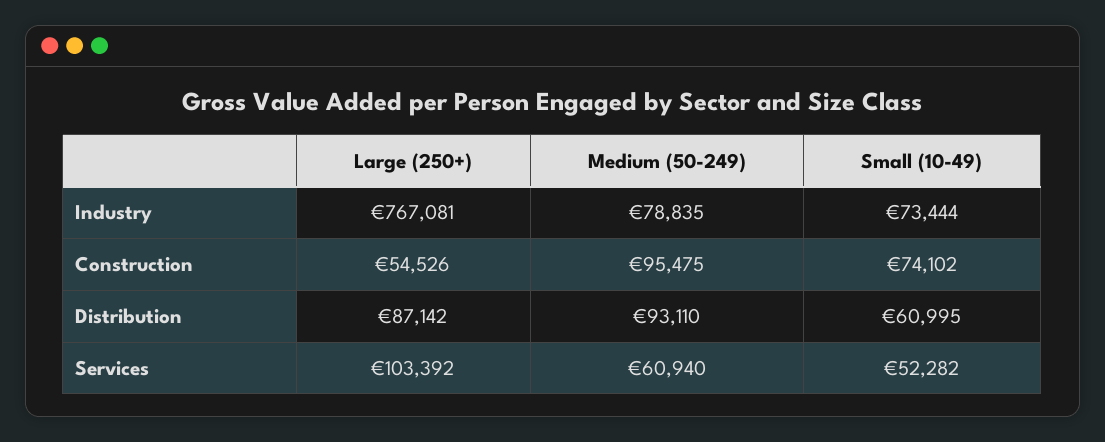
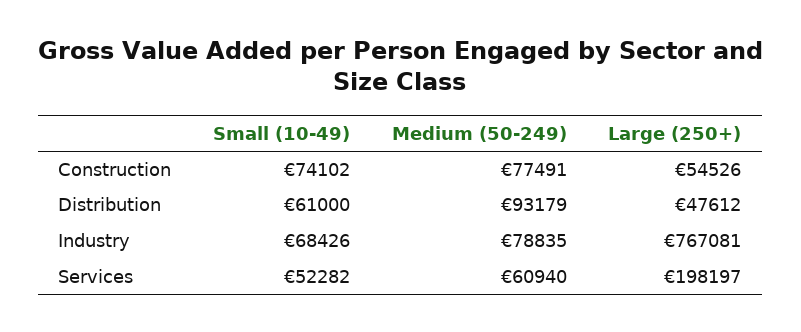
  {
    "Large (250+)": {
      "Industry": 767081,
      "Construction": 54526,
-     "Distribution": 87142,
+     "Distribution": 47612,
-     "Services": 103392
+     "Services": 198197
    },
    "Medium (50-249)": {
      "Industry": 78835,
-     "Construction": 95475,
+     "Construction": 77491,
-     "Distribution": 93110,
+     "Distribution": 93179,
      "Services": 60940
    },
    "Small (10-49)": {
-     "Industry": 73444,
+     "Industry": 68426,
      "Construction": 74102,
-     "Distribution": 60995,
+     "Distribution": 61000,
      "Services": 52282
    }
  }

